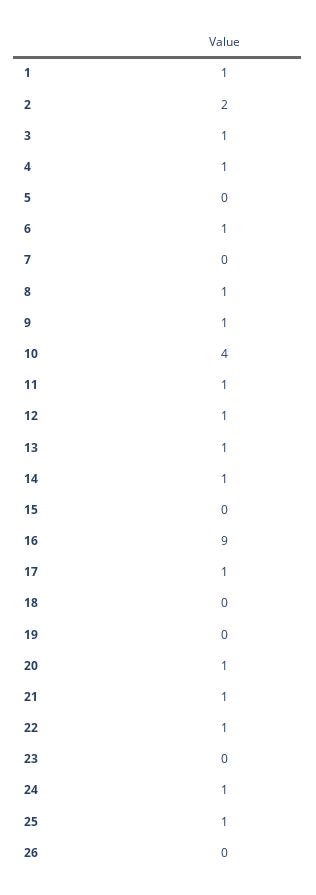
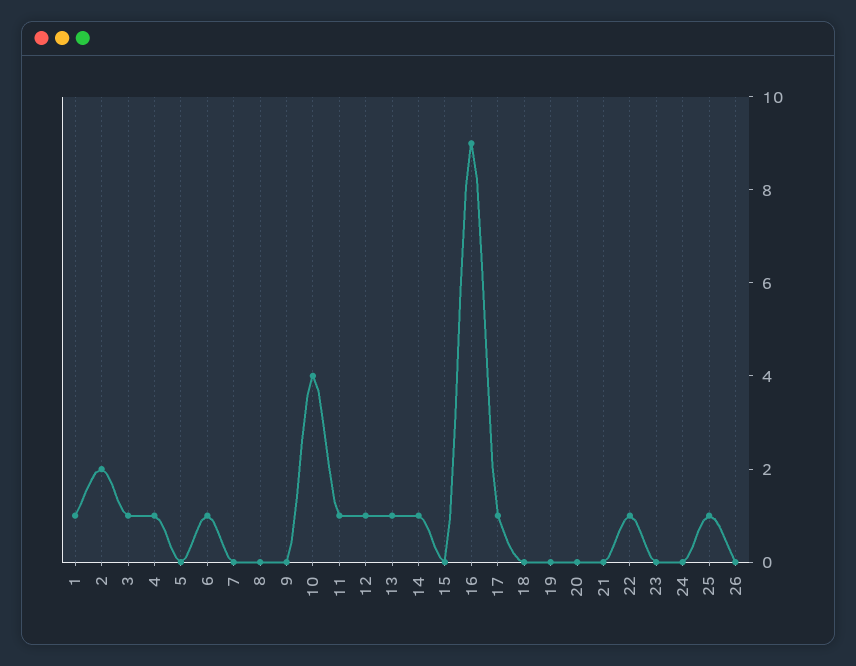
  {
    "1": 1,
    "2": 2,
    "3": 1,
    "4": 1,
    "5": 0,
    "6": 1,
    "7": 0,
-   "8": 1,
+   "8": 0,
-   "9": 1,
+   "9": 0,
    "10": 4,
    "11": 1,
    "12": 1,
    "13": 1,
    "14": 1,
    "15": 0,
    "16": 9,
    "17": 1,
    "18": 0,
    "19": 0,
-   "20": 1,
+   "20": 0,
-   "21": 1,
+   "21": 0,
    "22": 1,
    "23": 0,
-   "24": 1,
+   "24": 0,
    "25": 1,
    "26": 0
  }

